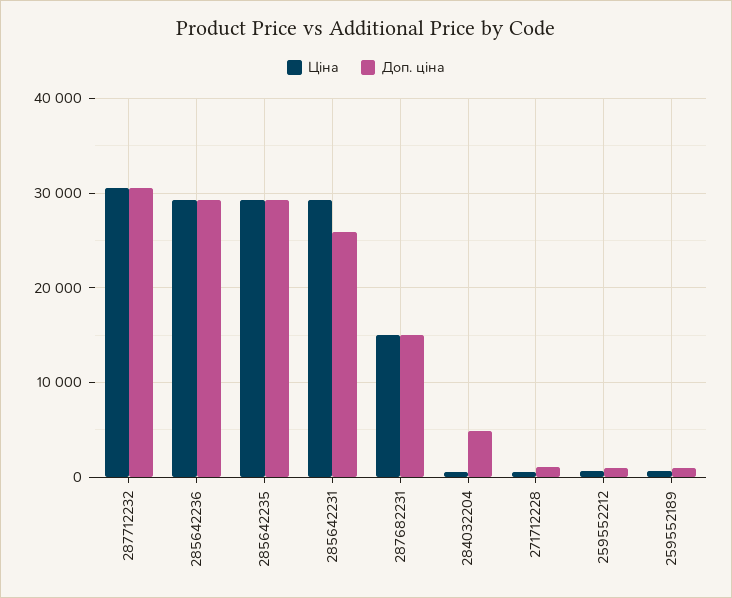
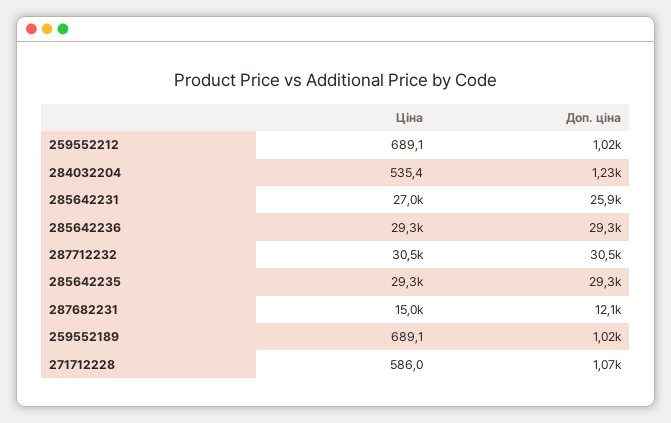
  {
    "Ціна": {
      "287712232": 30500,
      "285642236": 29300,
      "285642235": 29300,
-     "285642231": 29000,
+     "285642231": 27000,
      "287682231": 15000,
      "284032204": 535.4,
      "271712228": 586,
      "259552212": 689.1,
      "259552189": 689.1
    },
    "Доп. ціна": {
      "287712232": 30500,
      "285642236": 29300,
      "285642235": 29300,
      "285642231": 25900,
-     "287682231": 15000,
+     "287682231": 12100,
-     "284032204": 5000,
+     "284032204": 1230,
      "271712228": 1070,
      "259552212": 1020,
      "259552189": 1020
    }
  }

